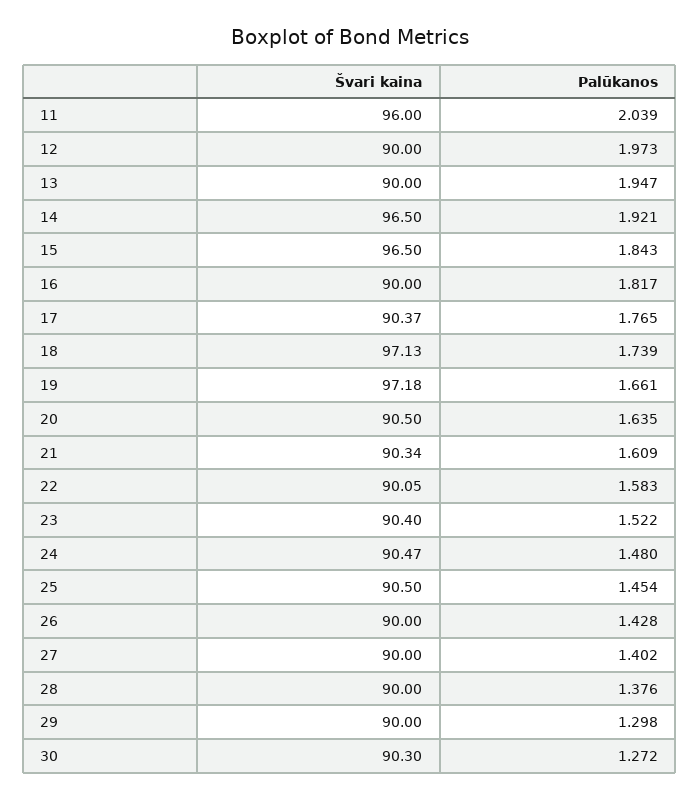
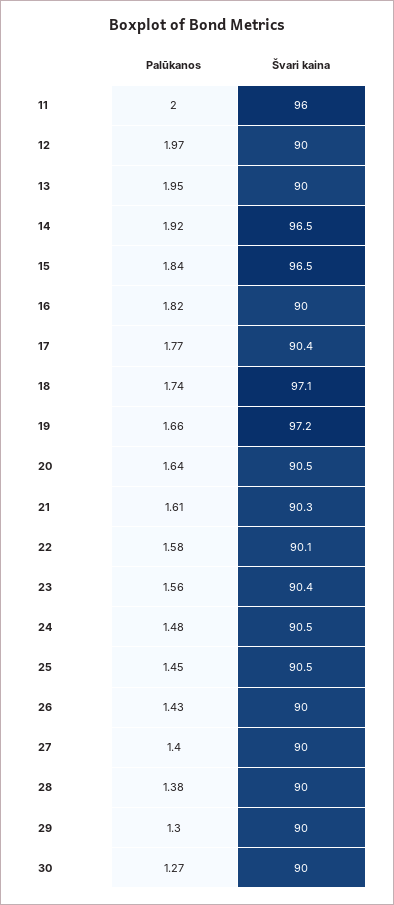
  {
    "Švari kaina": {
      "11": 96,
      "12": 90,
      "13": 90,
      "14": 96.5,
      "15": 96.5,
      "16": 90,
      "17": 90.37,
      "18": 97.13,
      "19": 97.18,
      "20": 90.5,
      "21": 90.34,
      "22": 90.05,
      "23": 90.4,
      "24": 90.47,
      "25": 90.5,
      "26": 90,
      "27": 90,
      "28": 90,
      "29": 90,
-     "30": 90.3
+     "30": 90
    },
    "Palūkanos": {
-     "11": 2.039,
+     "11": 2,
      "12": 1.973,
      "13": 1.947,
      "14": 1.921,
      "15": 1.843,
      "16": 1.817,
      "17": 1.765,
      "18": 1.739,
      "19": 1.661,
      "20": 1.635,
      "21": 1.609,
      "22": 1.583,
-     "23": 1.522,
+     "23": 1.56,
      "24": 1.48,
      "25": 1.454,
      "26": 1.428,
      "27": 1.402,
      "28": 1.376,
      "29": 1.298,
      "30": 1.272
    }
  }

